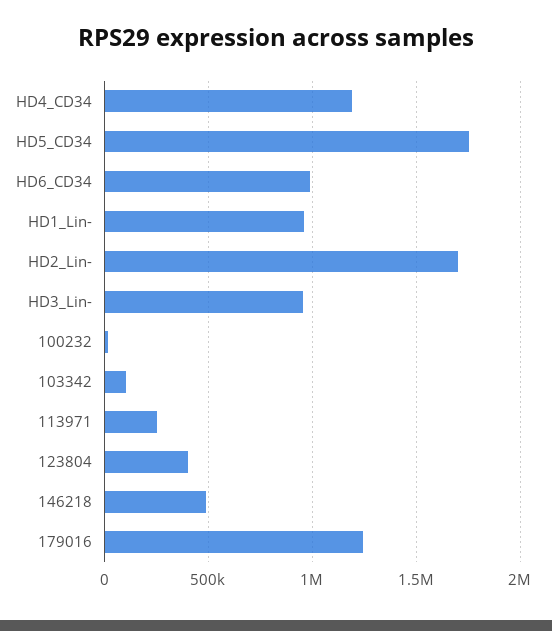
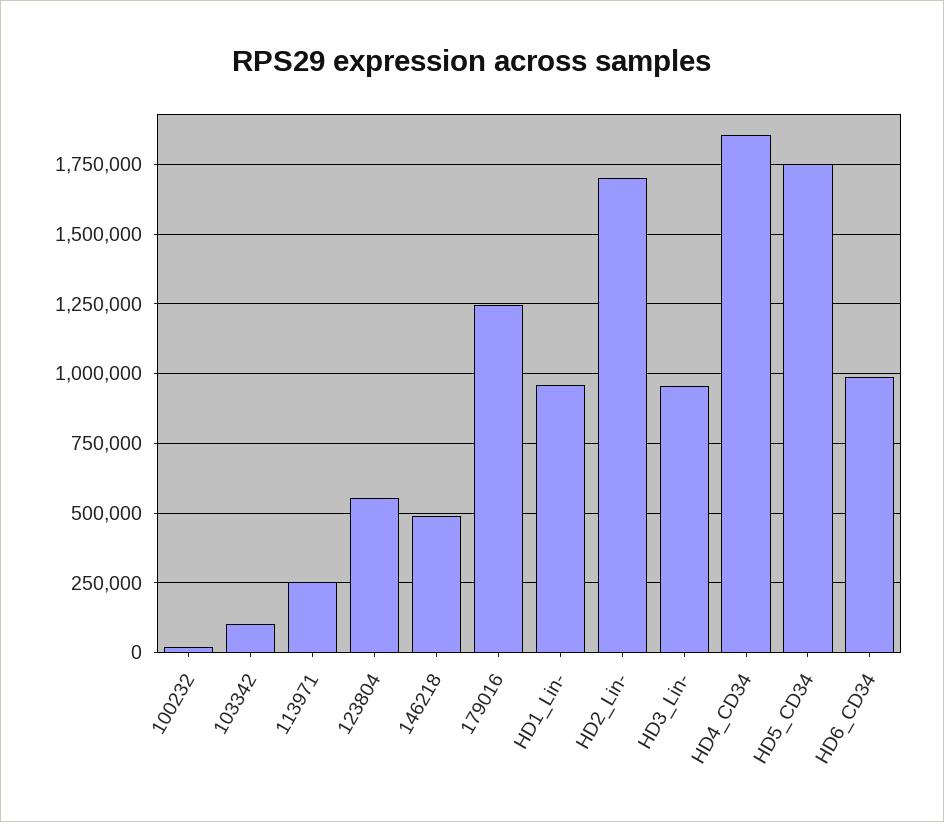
  {
-   "HD4_CD34": 1200000,
+   "HD4_CD34": 1850000,
    "HD5_CD34": 1750000,
    "HD6_CD34": 1000000,
    "HD1_Lin-": 950000,
    "HD2_Lin-": 1700000,
    "HD3_Lin-": 950000,
    "100232": 25000,
    "103342": 100000,
    "113971": 250000,
-   "123804": 400000,
+   "123804": 550000,
    "146218": 500000,
    "179016": 1250000
  }

